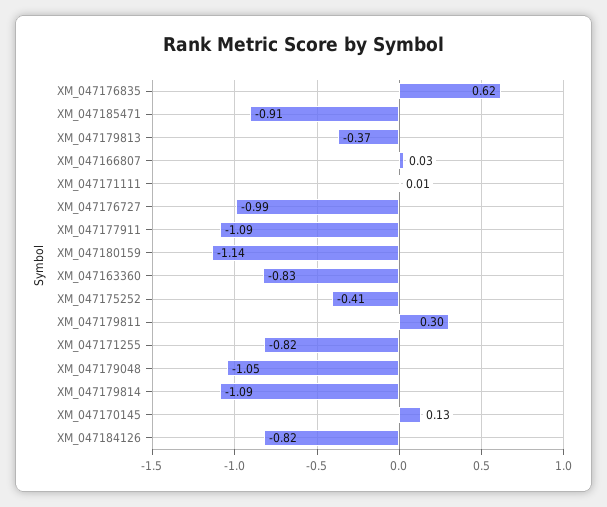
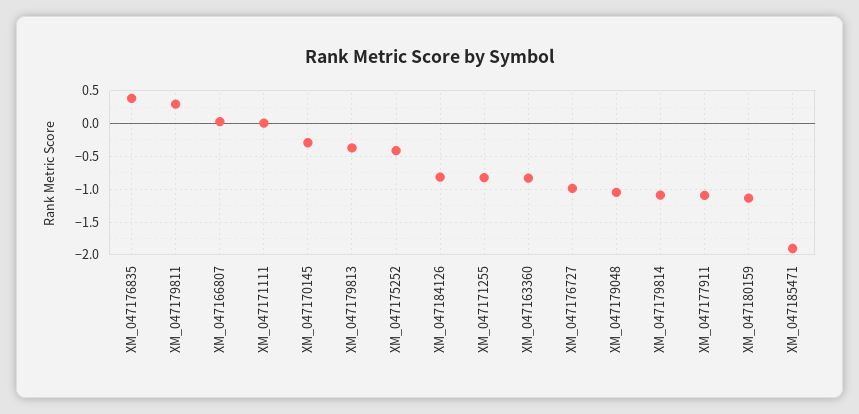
  {
-   "XM_047176835": 0.62,
+   "XM_047176835": 0.4,
-   "XM_047185471": -0.91,
+   "XM_047185471": -1.9,
    "XM_047179813": -0.37,
    "XM_047166807": 0.03,
    "XM_047171111": 0.01,
    "XM_047176727": -0.99,
    "XM_047177911": -1.09,
    "XM_047180159": -1.14,
    "XM_047163360": -0.83,
    "XM_047175252": -0.41,
    "XM_047179811": 0.3,
    "XM_047171255": -0.82,
    "XM_047179048": -1.05,
    "XM_047179814": -1.09,
-   "XM_047170145": 0.13,
+   "XM_047170145": -0.3,
    "XM_047184126": -0.82
  }

